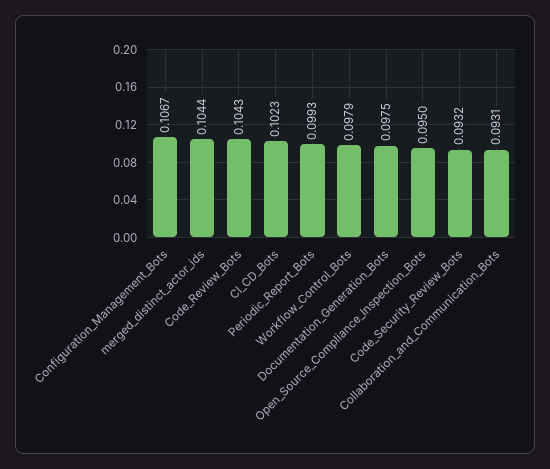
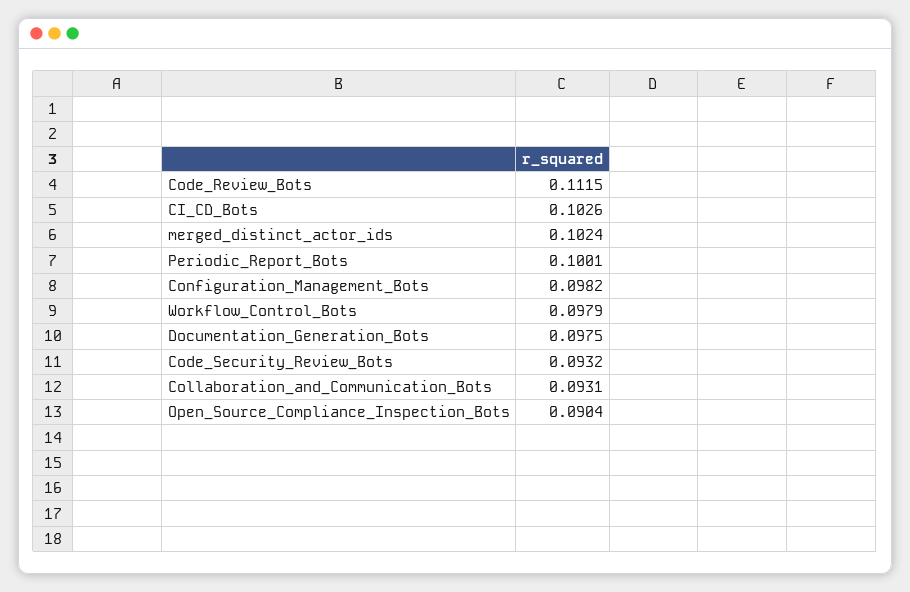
  {
-   "Configuration_Management_Bots": 0.1067,
+   "Configuration_Management_Bots": 0.0982,
-   "merged_distinct_actor_ids": 0.1044,
+   "merged_distinct_actor_ids": 0.1024,
-   "Code_Review_Bots": 0.1043,
+   "Code_Review_Bots": 0.1115,
-   "CI_CD_Bots": 0.1023,
+   "CI_CD_Bots": 0.1026,
-   "Periodic_Report_Bots": 0.0993,
+   "Periodic_Report_Bots": 0.1001,
    "Workflow_Control_Bots": 0.0979,
    "Documentation_Generation_Bots": 0.0975,
-   "Open_Source_Compliance_Inspection_Bots": 0.095,
+   "Open_Source_Compliance_Inspection_Bots": 0.0904,
    "Code_Security_Review_Bots": 0.0932,
    "Collaboration_and_Communication_Bots": 0.0931
  }

